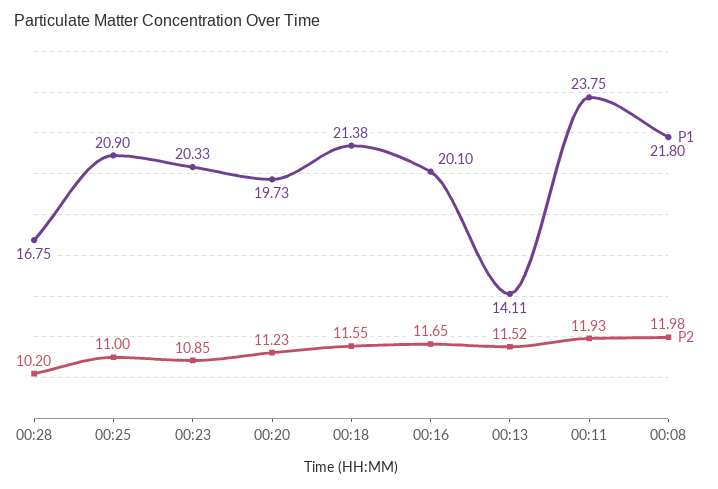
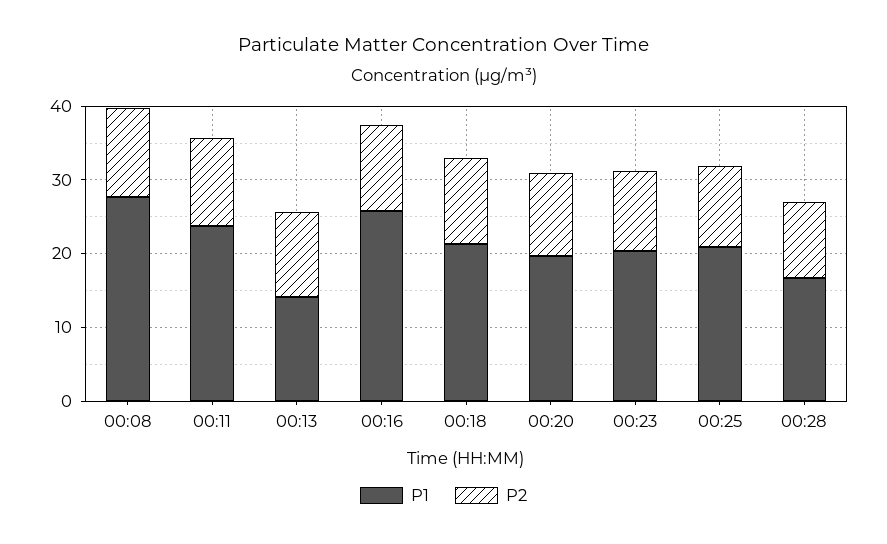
  {
    "P1": {
      "00:28": 16.75,
      "00:25": 20.9,
      "00:23": 20.33,
      "00:20": 19.73,
      "00:18": 21.38,
-     "00:16": 20.1,
+     "00:16": 26,
      "00:13": 14.11,
      "00:11": 23.75,
-     "00:08": 21.8
+     "00:08": 28
    },
    "P2": {
      "00:28": 10.2,
      "00:25": 11,
      "00:23": 10.85,
      "00:20": 11.23,
      "00:18": 11.55,
      "00:16": 11.65,
      "00:13": 11.52,
      "00:11": 11.93,
      "00:08": 11.98
    }
  }

